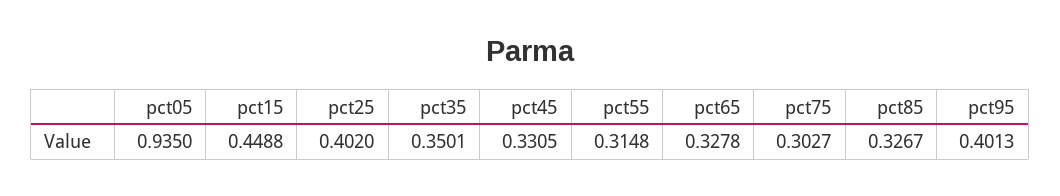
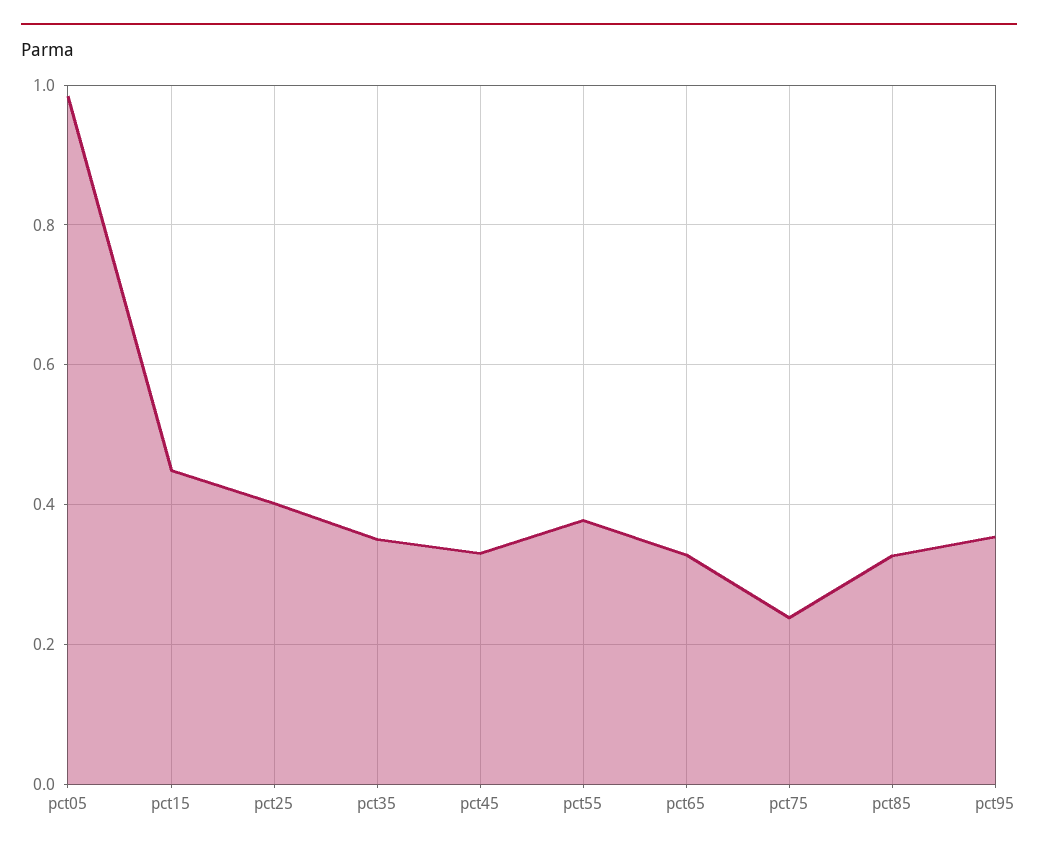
  {
-   "pct05": 0.935,
+   "pct05": 0.98,
    "pct15": 0.4488,
    "pct25": 0.402,
    "pct35": 0.3501,
    "pct45": 0.3305,
-   "pct55": 0.3148,
+   "pct55": 0.38,
    "pct65": 0.3278,
-   "pct75": 0.3027,
+   "pct75": 0.24,
    "pct85": 0.3267,
-   "pct95": 0.4013
+   "pct95": 0.36
  }

